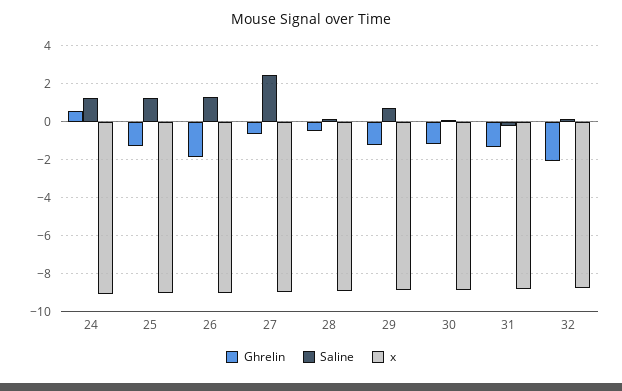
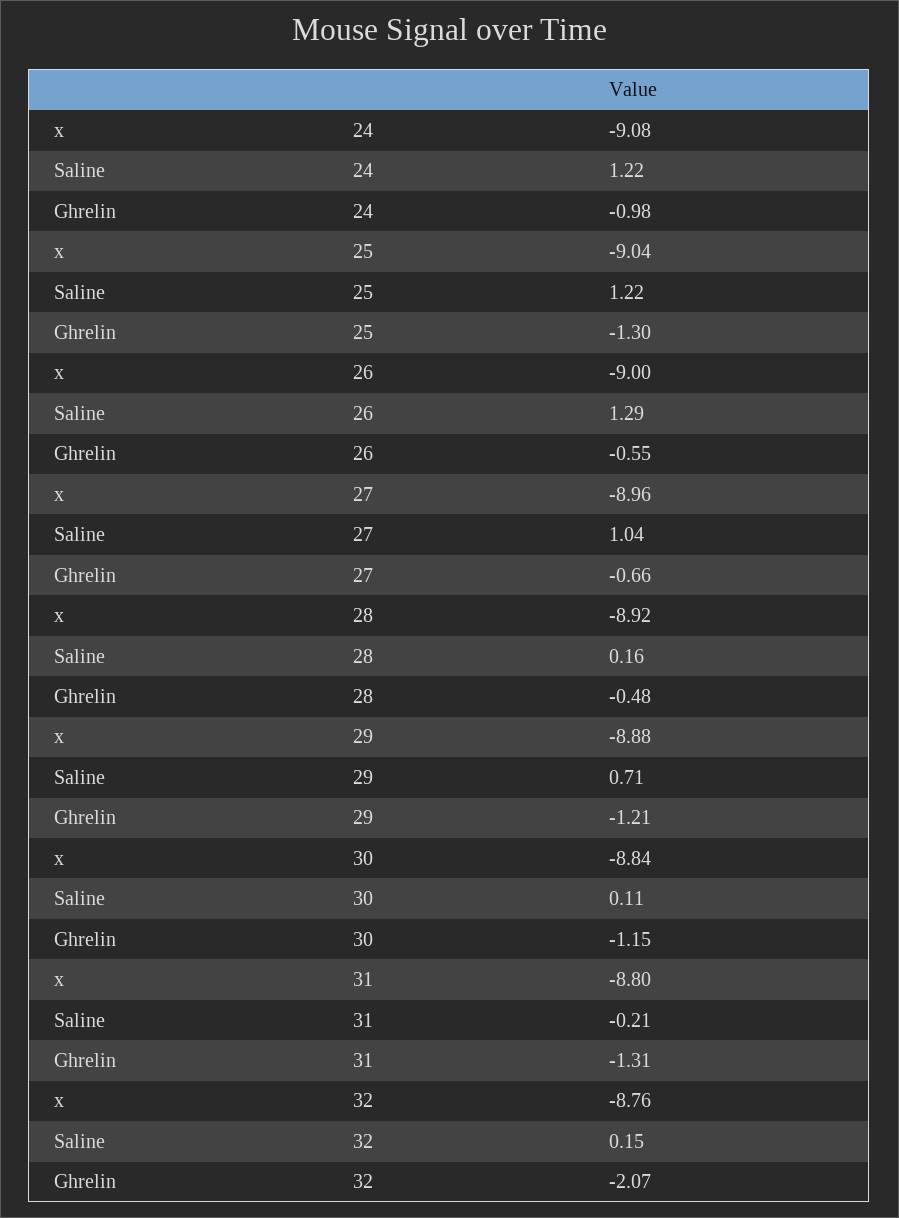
  {
    "Ghrelin": {
-     "24": 0.5,
+     "24": -0.98,
      "25": -1.3,
-     "26": -2,
+     "26": -0.55,
      "27": -0.66,
      "28": -0.48,
      "29": -1.21,
      "30": -1.15,
      "31": -1.31,
      "32": -2.07
    },
    "Saline": {
      "24": 1.22,
      "25": 1.22,
      "26": 1.29,
-     "27": 2.5,
+     "27": 1.04,
      "28": 0.16,
      "29": 0.71,
      "30": 0.11,
      "31": -0.21,
      "32": 0.15
    },
    "x": {
      "24": -9.08,
      "25": -9.04,
      "26": -9,
      "27": -8.96,
      "28": -8.92,
      "29": -8.88,
      "30": -8.84,
      "31": -8.8,
      "32": -8.76
    }
  }

